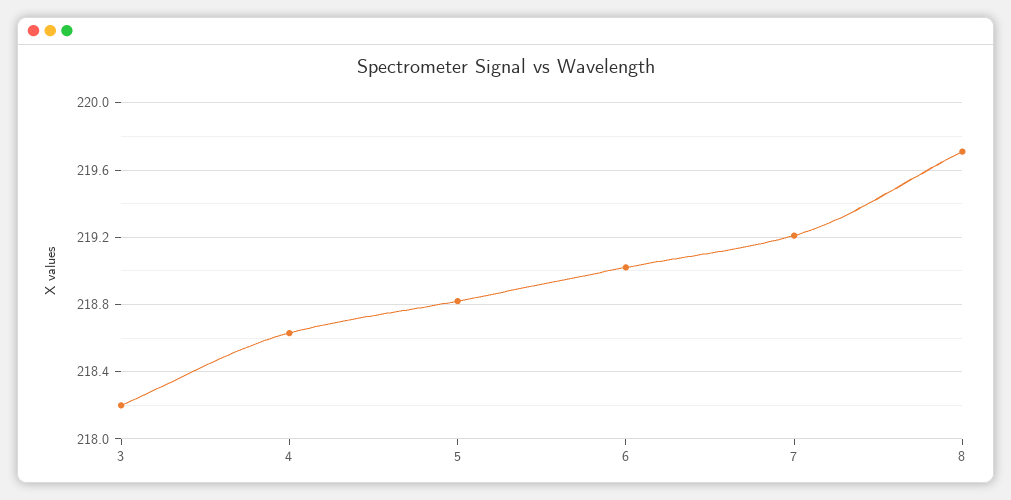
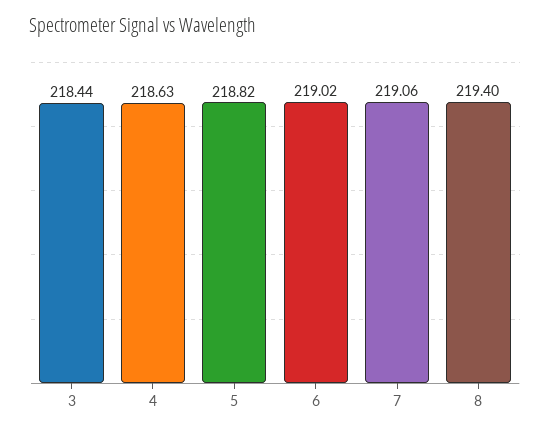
  {
-   "3": 218.2,
+   "3": 218.44,
    "4": 218.63,
    "5": 218.82,
    "6": 219.02,
-   "7": 219.2,
+   "7": 219.06,
-   "8": 219.7
+   "8": 219.4
  }

